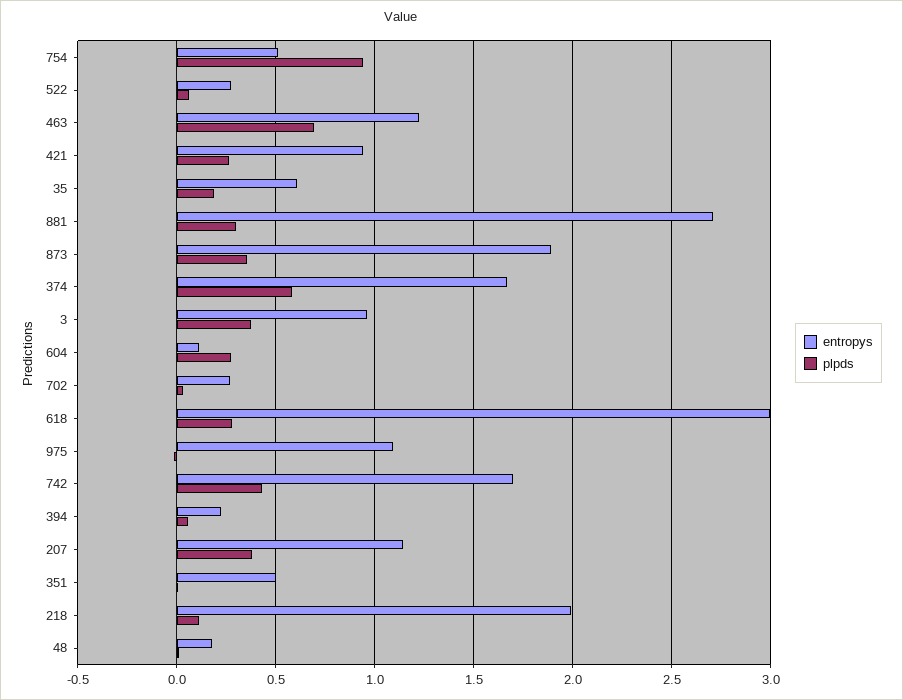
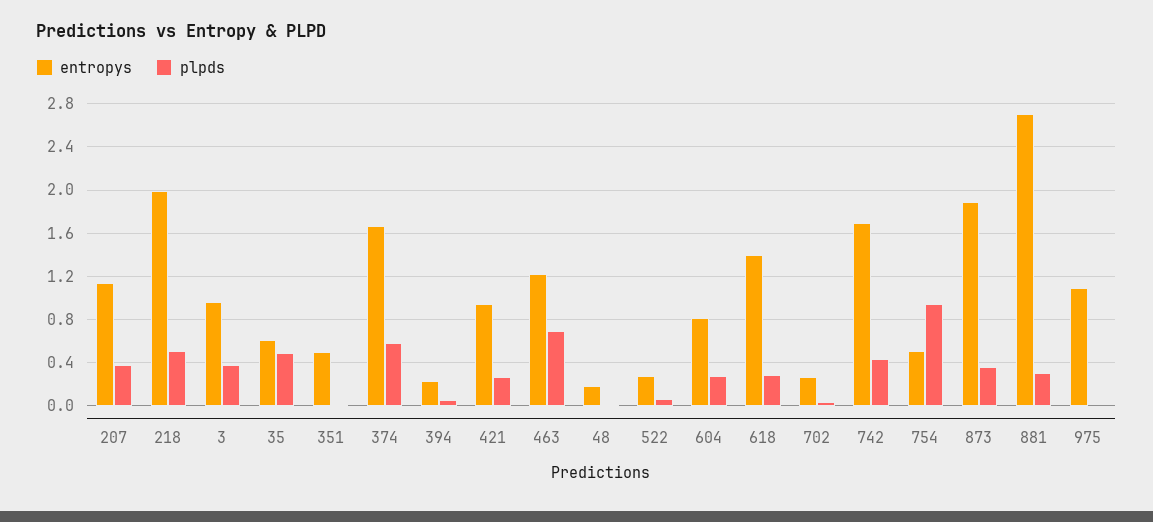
  {
    "entropys": {
      "754": 0.5,
      "522": 0.25,
      "463": 1.2,
      "421": 0.95,
      "35": 0.6,
      "881": 2.7,
      "873": 1.9,
      "374": 1.65,
      "3": 0.95,
-     "604": 0.1,
+     "604": 0.8,
      "702": 0.25,
-     "618": 3,
+     "618": 1.4,
      "975": 1.1,
      "742": 1.7,
      "394": 0.25,
      "207": 1.15,
      "351": 0.5,
      "218": 2,
      "48": 0.2
    },
    "plpds": {
      "754": 0.95,
      "522": 0.05,
      "463": 0.7,
      "421": 0.25,
-     "35": 0.2,
+     "35": 0.5,
      "881": 0.3,
      "873": 0.35,
      "374": 0.6,
      "3": 0.35,
      "604": 0.25,
      "702": 0.05,
      "618": 0.3,
      "975": 0,
      "742": 0.45,
      "394": 0.05,
      "207": 0.4,
      "351": 0,
-     "218": 0.1,
+     "218": 0.5,
      "48": 0
    }
  }

